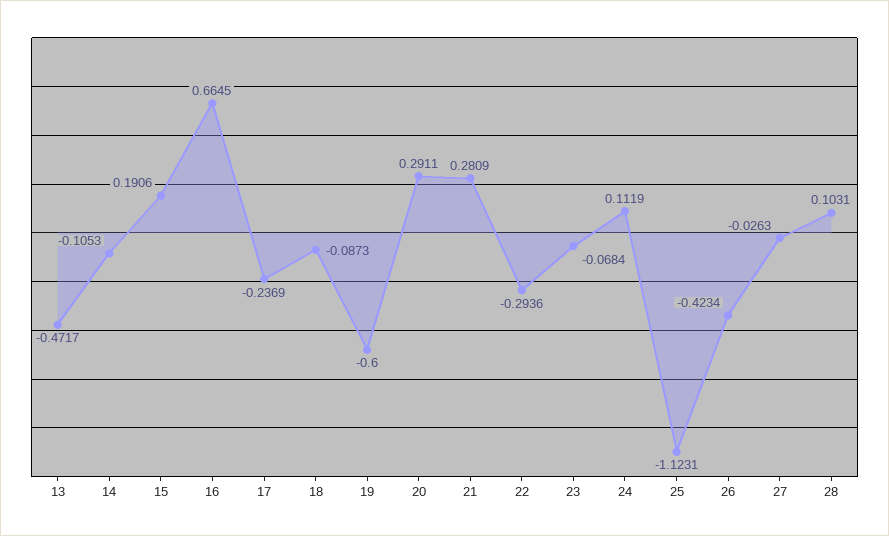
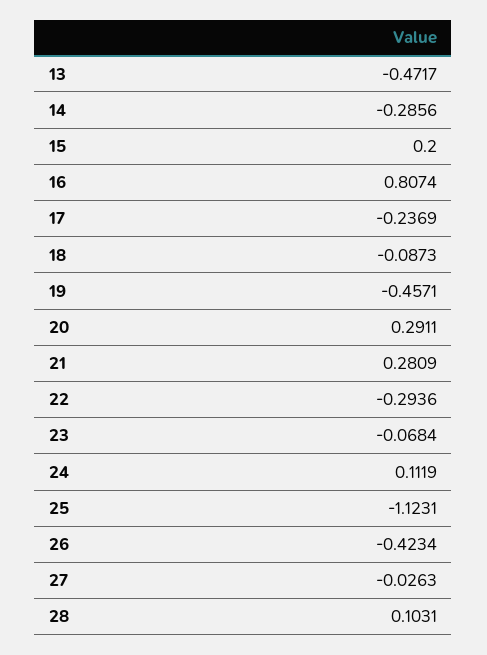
  {
    "13": -0.4717,
-   "14": -0.1053,
+   "14": -0.2856,
-   "15": 0.1906,
+   "15": 0.2,
-   "16": 0.6645,
+   "16": 0.8074,
    "17": -0.2369,
    "18": -0.0873,
-   "19": -0.6,
+   "19": -0.4571,
    "20": 0.2911,
    "21": 0.2809,
    "22": -0.2936,
    "23": -0.0684,
    "24": 0.1119,
    "25": -1.1231,
    "26": -0.4234,
    "27": -0.0263,
    "28": 0.1031
  }

